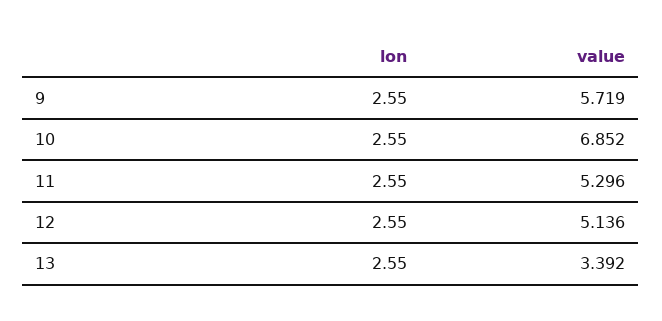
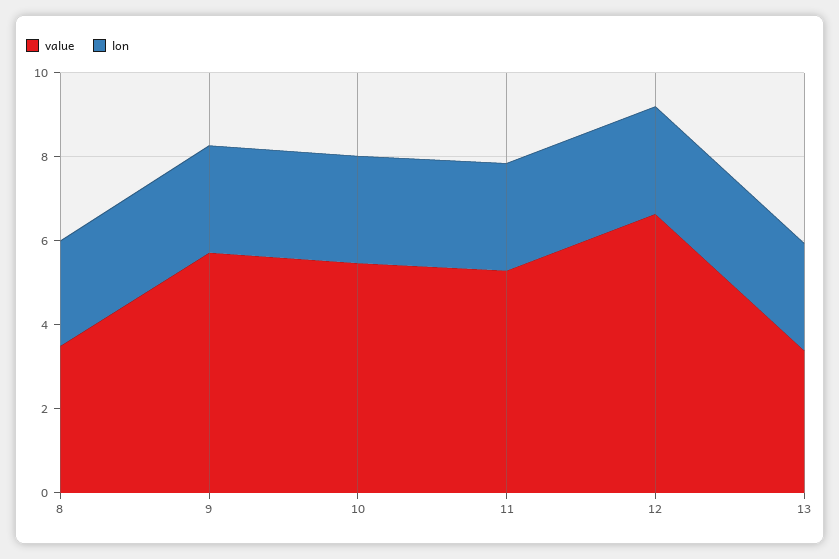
  {
    "lon": {
      "9": 2.55,
      "10": 2.55,
      "11": 2.55,
      "12": 2.55,
-     "13": 2.55
+     "13": 2.55,
+     "8": 2.5
    },
    "value": {
      "9": 5.719,
-     "10": 6.852,
+     "10": 5.5,
      "11": 5.296,
-     "12": 5.136,
+     "12": 6.5,
-     "13": 3.392
+     "13": 3.392,
+     "8": 3.5
    }
  }

